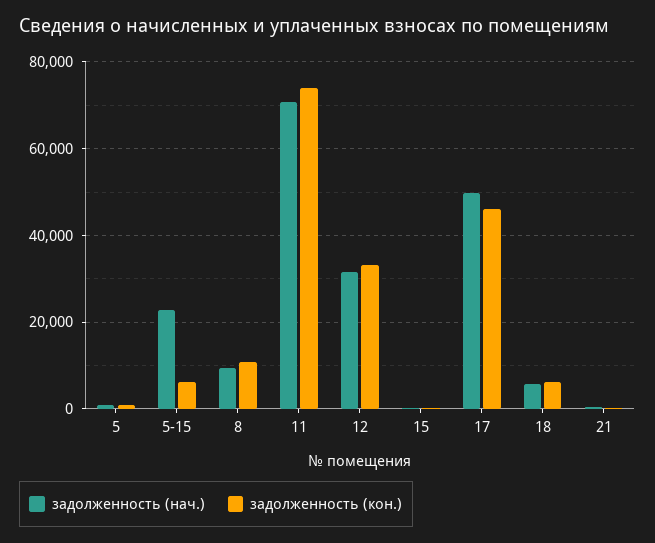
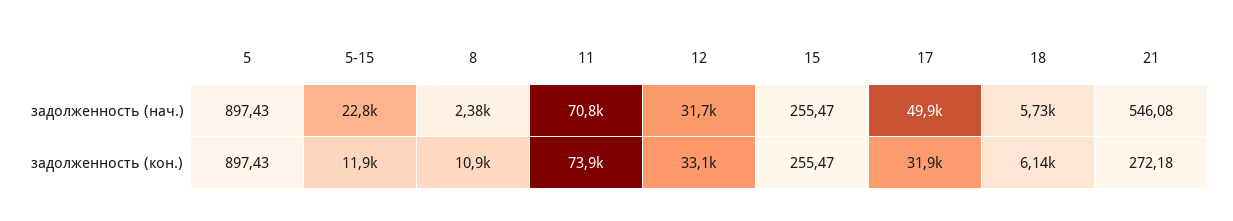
  {
    "задолженность (нач.)": {
      "5": 897.43,
      "5-15": 22800,
-     "8": 10000,
+     "8": 2380,
      "11": 70800,
      "12": 31700,
      "15": 255.47,
      "17": 49900,
      "18": 5730,
      "21": 546.08
    },
    "задолженность (кон.)": {
      "5": 897.43,
-     "5-15": 6000,
+     "5-15": 11900,
      "8": 10900,
      "11": 73900,
      "12": 33100,
      "15": 255.47,
-     "17": 46000,
+     "17": 31900,
      "18": 6140,
      "21": 272.18
    }
  }

